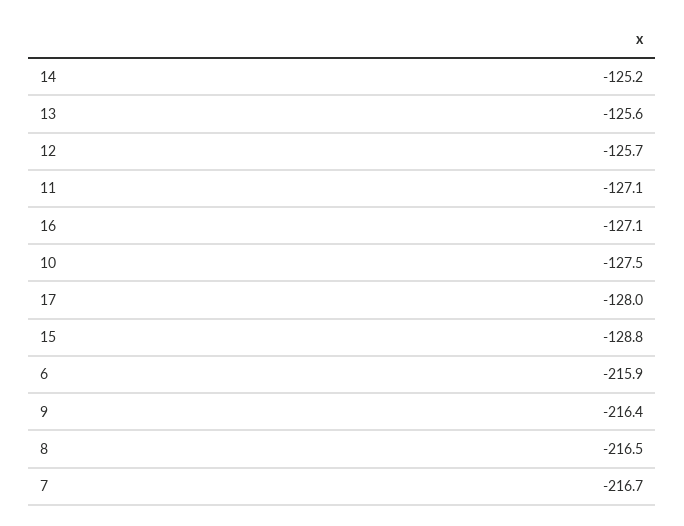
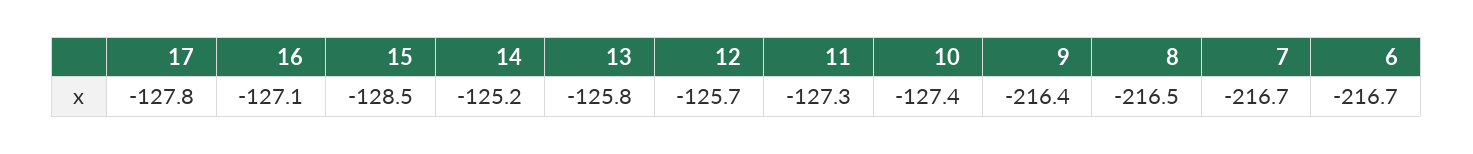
  {
    "14": -125.2,
-   "13": -125.6,
+   "13": -125.8,
    "12": -125.7,
-   "11": -127.1,
+   "11": -127.3,
    "16": -127.1,
-   "10": -127.5,
+   "10": -127.4,
-   "17": -128,
+   "17": -127.8,
-   "15": -128.8,
+   "15": -128.5,
-   "6": -215.9,
+   "6": -216.7,
    "9": -216.4,
    "8": -216.5,
    "7": -216.7
  }

